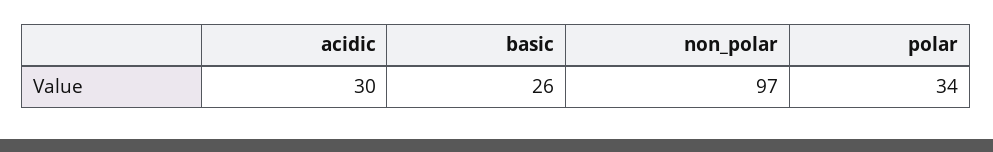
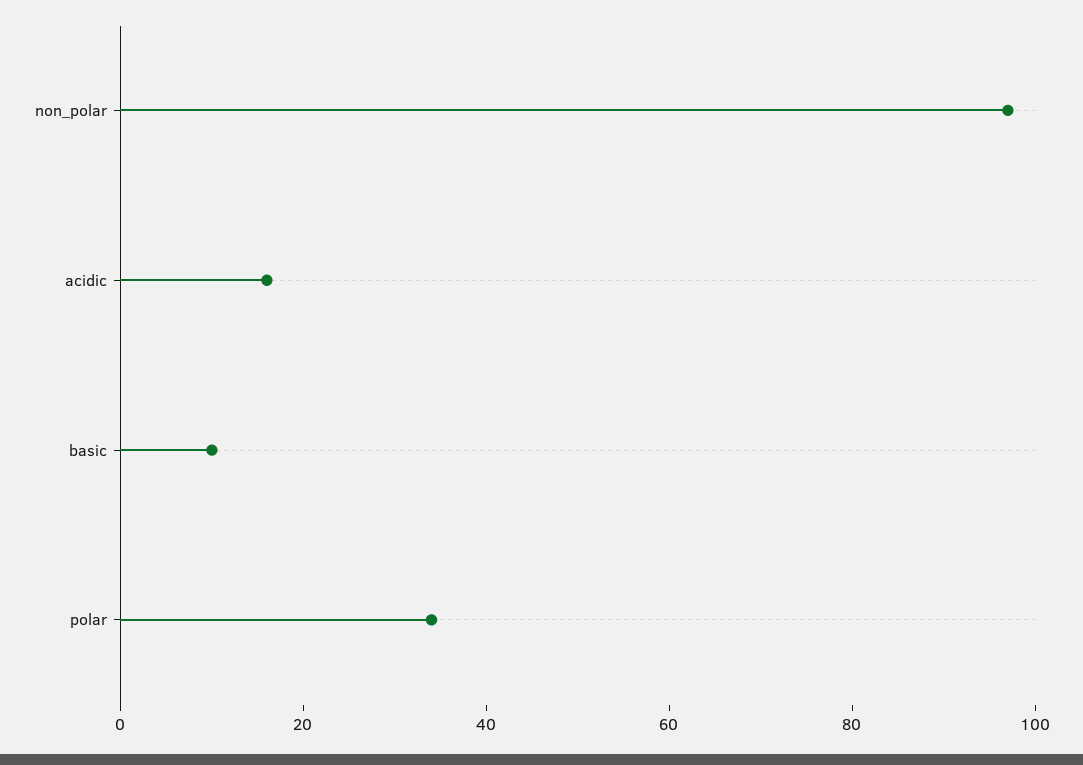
  {
-   "acidic": 30,
+   "acidic": 15,
-   "basic": 26,
+   "basic": 10,
    "non_polar": 97,
    "polar": 34
  }

